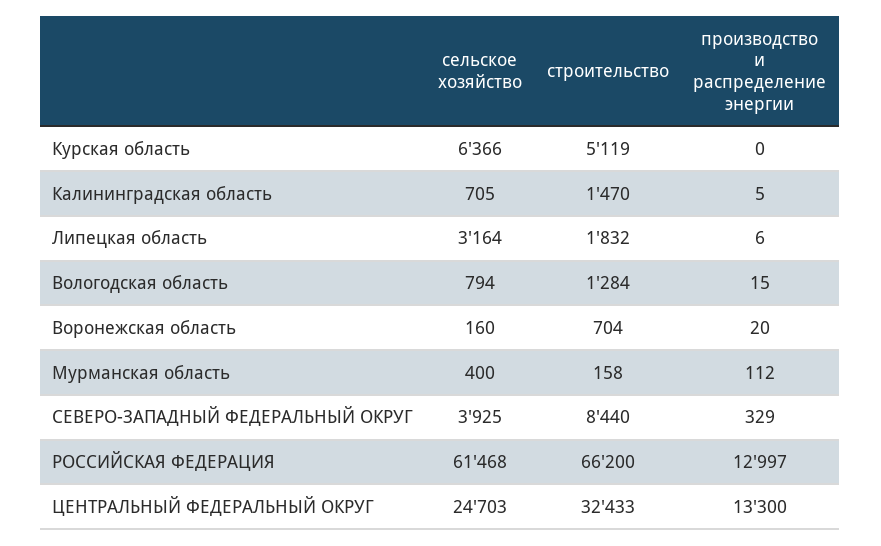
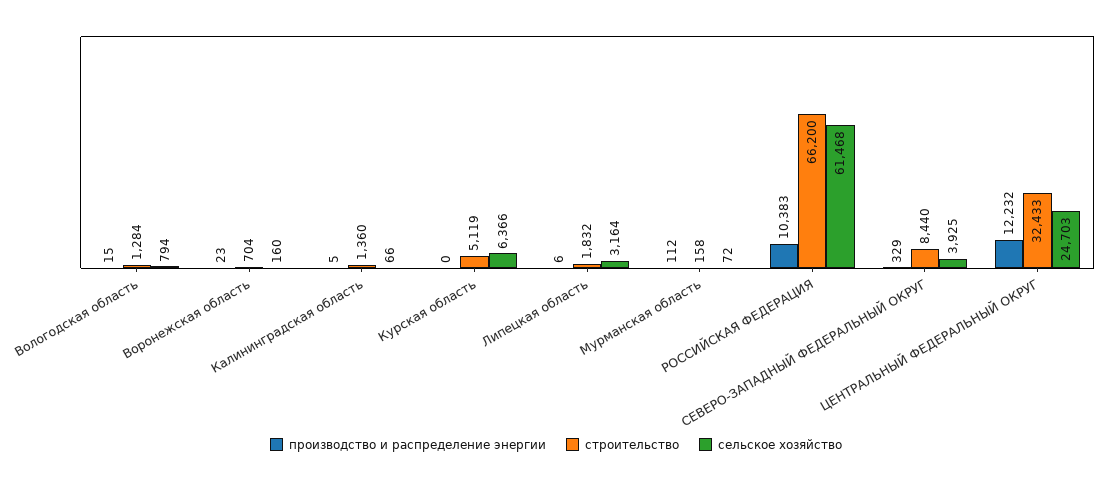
  {
    "сельское хозяйство": {
      "Курская область": 6366,
-     "Калининградская область": 705,
+     "Калининградская область": 66,
      "Липецкая область": 3164,
      "Вологодская область": 794,
      "Воронежская область": 160,
-     "Мурманская область": 400,
+     "Мурманская область": 72,
      "СЕВЕРО-ЗАПАДНЫЙ ФЕДЕРАЛЬНЫЙ ОКРУГ": 3925,
      "РОССИЙСКАЯ ФЕДЕРАЦИЯ": 61468,
      "ЦЕНТРАЛЬНЫЙ ФЕДЕРАЛЬНЫЙ ОКРУГ": 24703
    },
    "строительство": {
      "Курская область": 5119,
-     "Калининградская область": 1470,
+     "Калининградская область": 1360,
      "Липецкая область": 1832,
      "Вологодская область": 1284,
      "Воронежская область": 704,
      "Мурманская область": 158,
      "СЕВЕРО-ЗАПАДНЫЙ ФЕДЕРАЛЬНЫЙ ОКРУГ": 8440,
      "РОССИЙСКАЯ ФЕДЕРАЦИЯ": 66200,
      "ЦЕНТРАЛЬНЫЙ ФЕДЕРАЛЬНЫЙ ОКРУГ": 32433
    },
    "производство и распределение энергии": {
      "Курская область": 0,
      "Калининградская область": 5,
      "Липецкая область": 6,
      "Вологодская область": 15,
-     "Воронежская область": 20,
+     "Воронежская область": 23,
      "Мурманская область": 112,
      "СЕВЕРО-ЗАПАДНЫЙ ФЕДЕРАЛЬНЫЙ ОКРУГ": 329,
-     "РОССИЙСКАЯ ФЕДЕРАЦИЯ": 12997,
+     "РОССИЙСКАЯ ФЕДЕРАЦИЯ": 10383,
-     "ЦЕНТРАЛЬНЫЙ ФЕДЕРАЛЬНЫЙ ОКРУГ": 13300
+     "ЦЕНТРАЛЬНЫЙ ФЕДЕРАЛЬНЫЙ ОКРУГ": 12232
    }
  }

